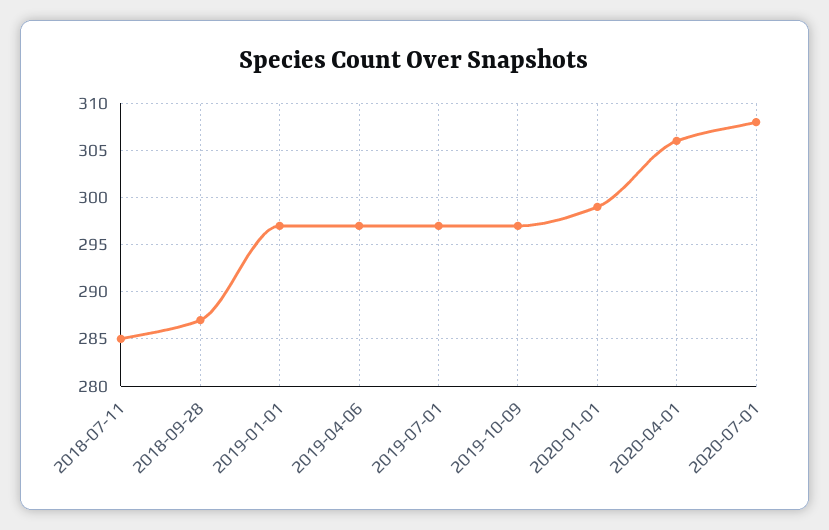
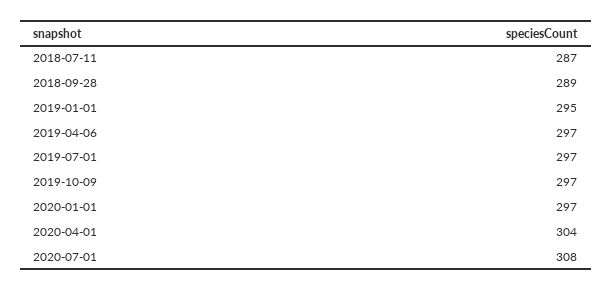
  {
-   "2018-07-11": 285,
+   "2018-07-11": 287,
-   "2018-09-28": 287,
+   "2018-09-28": 289,
-   "2019-01-01": 297,
+   "2019-01-01": 295,
    "2019-04-06": 297,
    "2019-07-01": 297,
    "2019-10-09": 297,
-   "2020-01-01": 299,
+   "2020-01-01": 297,
-   "2020-04-01": 306,
+   "2020-04-01": 304,
    "2020-07-01": 308
  }

